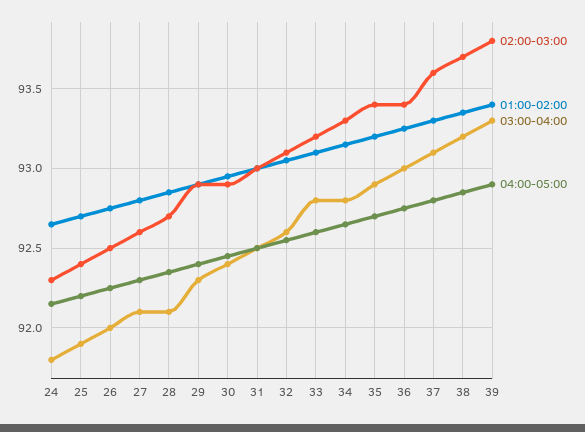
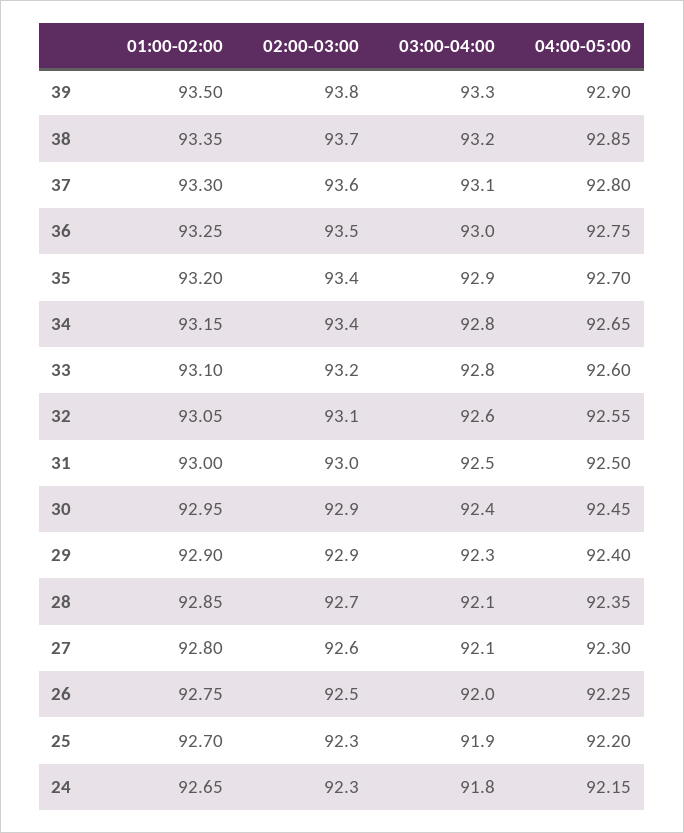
  {
    "02:00-03:00": {
      "24": 92.3,
-     "25": 92.4,
+     "25": 92.3,
      "26": 92.5,
      "27": 92.6,
      "28": 92.7,
      "29": 92.9,
      "30": 92.9,
      "31": 93,
      "32": 93.1,
      "33": 93.2,
-     "34": 93.3,
+     "34": 93.4,
      "35": 93.4,
-     "36": 93.4,
+     "36": 93.5,
      "37": 93.6,
      "38": 93.7,
      "39": 93.8
    },
    "01:00-02:00": {
      "24": 92.65,
      "25": 92.7,
      "26": 92.75,
      "27": 92.8,
      "28": 92.85,
      "29": 92.9,
      "30": 92.95,
      "31": 93,
      "32": 93.05,
      "33": 93.1,
      "34": 93.15,
      "35": 93.2,
      "36": 93.25,
      "37": 93.3,
      "38": 93.35,
-     "39": 93.4
+     "39": 93.5
    },
    "03:00-04:00": {
      "24": 91.8,
      "25": 91.9,
      "26": 92,
      "27": 92.1,
      "28": 92.1,
      "29": 92.3,
      "30": 92.4,
      "31": 92.5,
      "32": 92.6,
      "33": 92.8,
      "34": 92.8,
      "35": 92.9,
      "36": 93,
      "37": 93.1,
      "38": 93.2,
      "39": 93.3
    },
    "04:00-05:00": {
      "24": 92.15,
      "25": 92.2,
      "26": 92.25,
      "27": 92.3,
      "28": 92.35,
      "29": 92.4,
      "30": 92.45,
      "31": 92.5,
      "32": 92.55,
      "33": 92.6,
      "34": 92.65,
      "35": 92.7,
      "36": 92.75,
      "37": 92.8,
      "38": 92.85,
      "39": 92.9
    }
  }

